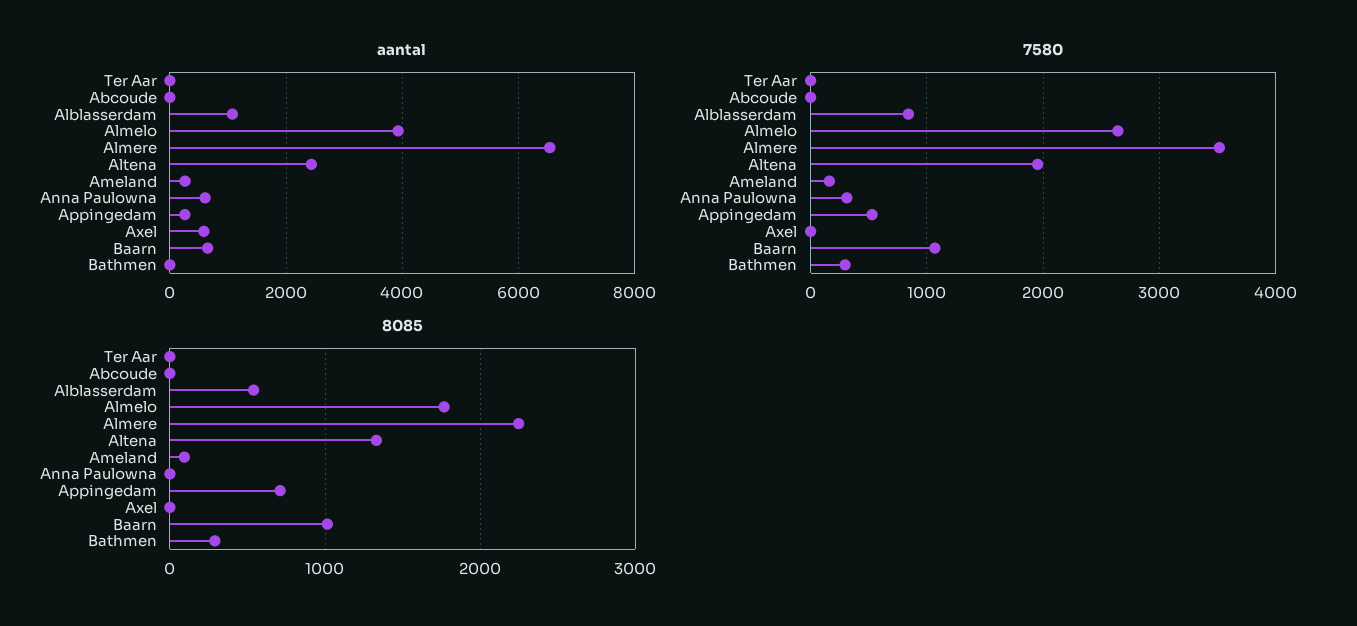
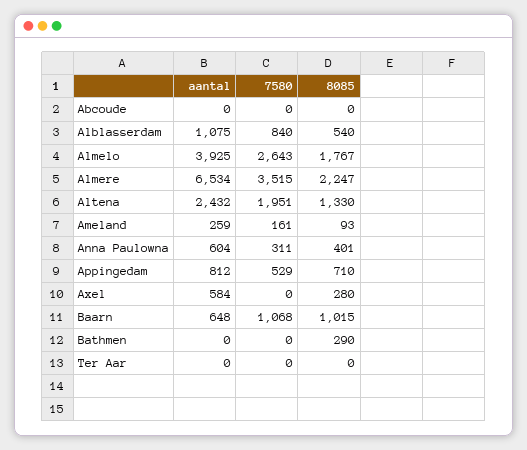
  {
    "aantal": {
      "Ter Aar": 0,
      "Abcoude": 0,
      "Alblasserdam": 1075,
      "Almelo": 3925,
      "Almere": 6534,
      "Altena": 2432,
      "Ameland": 259,
      "Anna Paulowna": 604,
-     "Appingedam": 200,
+     "Appingedam": 812,
      "Axel": 584,
      "Baarn": 648,
      "Bathmen": 0
    },
    "7580": {
      "Ter Aar": 0,
      "Abcoude": 0,
      "Alblasserdam": 840,
      "Almelo": 2643,
      "Almere": 3515,
      "Altena": 1951,
      "Ameland": 161,
      "Anna Paulowna": 311,
      "Appingedam": 529,
      "Axel": 0,
      "Baarn": 1068,
-     "Bathmen": 300
+     "Bathmen": 0
    },
    "8085": {
      "Ter Aar": 0,
      "Abcoude": 0,
      "Alblasserdam": 540,
      "Almelo": 1767,
      "Almere": 2247,
      "Altena": 1330,
      "Ameland": 93,
-     "Anna Paulowna": 0,
+     "Anna Paulowna": 401,
      "Appingedam": 710,
-     "Axel": 0,
+     "Axel": 280,
      "Baarn": 1015,
      "Bathmen": 290
    }
  }

